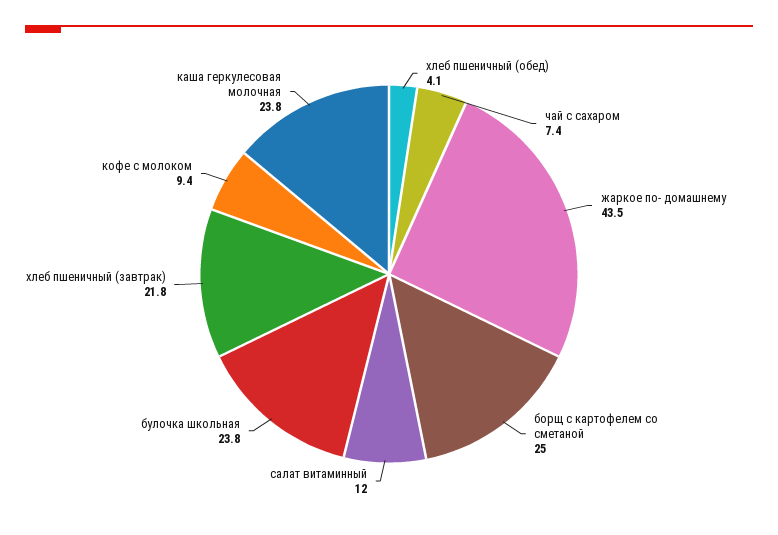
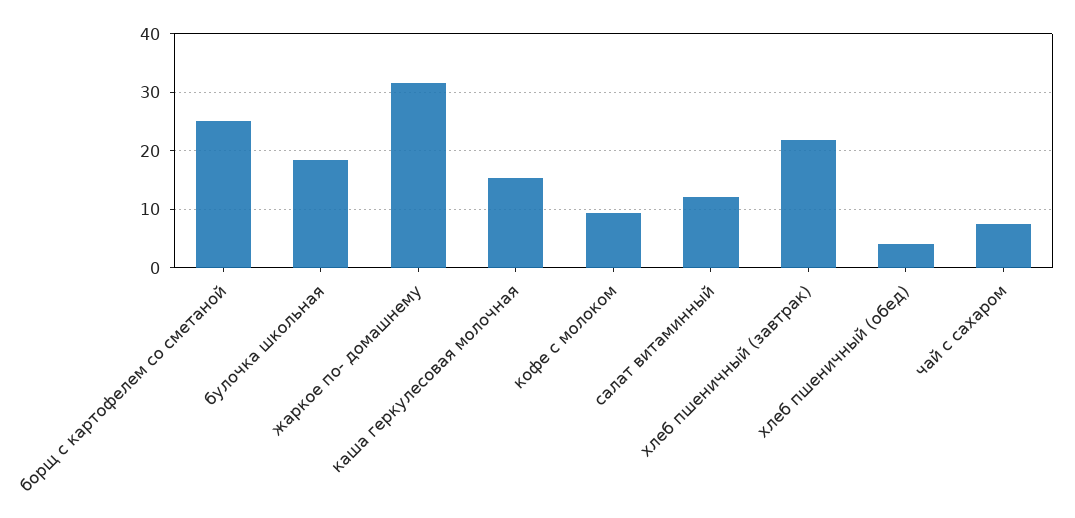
  {
    "хлеб пшеничный (обед)": 4.1,
    "чай с сахаром": 7.4,
-   "жаркое по- домашнему": 43.5,
+   "жаркое по- домашнему": 32,
    "борщ с картофелем со сметаной": 25,
    "салат витаминный": 12,
-   "булочка школьная": 23.8,
+   "булочка школьная": 18,
    "хлеб пшеничный (завтрак)": 21.8,
    "кофе с молоком": 9.4,
-   "каша геркулесовая молочная": 23.8
+   "каша геркулесовая молочная": 16
  }

